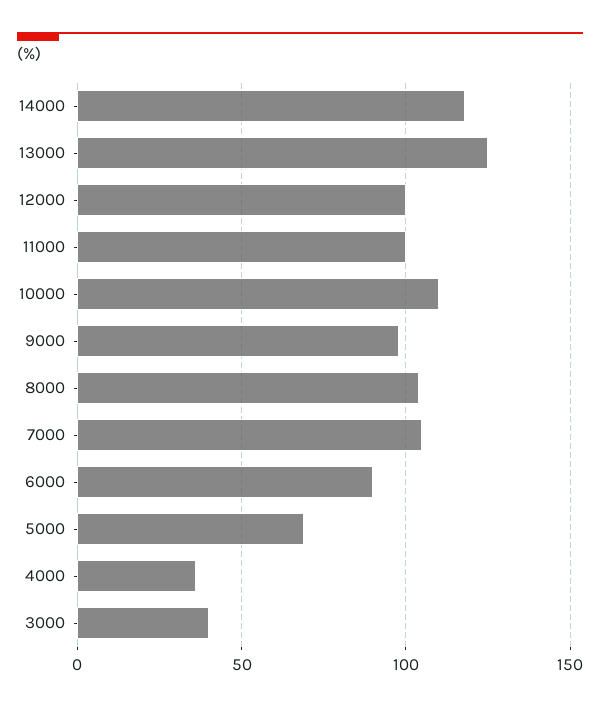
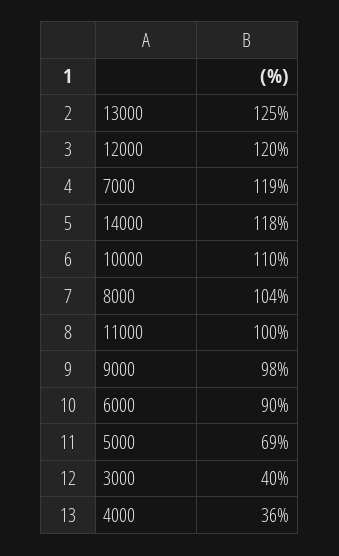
  {
    "14000": 118,
    "13000": 125,
-   "12000": 100,
+   "12000": 120,
    "11000": 100,
    "10000": 110,
    "9000": 98,
    "8000": 104,
-   "7000": 105,
+   "7000": 119,
    "6000": 90,
    "5000": 69,
    "4000": 36,
    "3000": 40
  }

